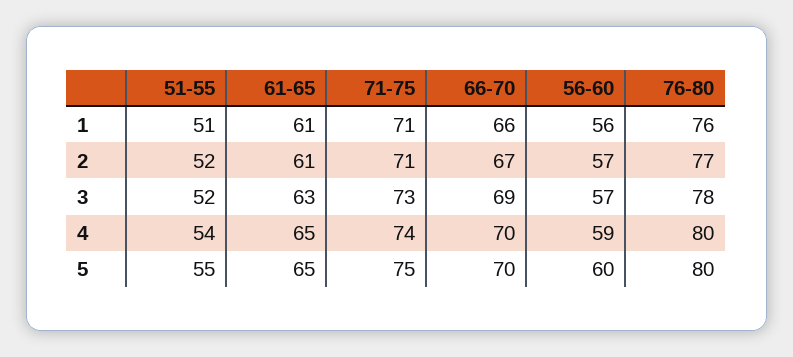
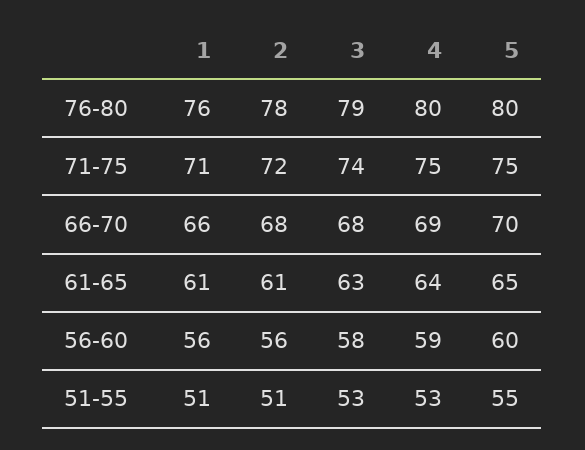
  {
    "51-55": {
      "1": 51,
-     "2": 52,
+     "2": 51,
-     "3": 52,
+     "3": 53,
-     "4": 54,
+     "4": 53,
      "5": 55
    },
    "61-65": {
      "1": 61,
      "2": 61,
      "3": 63,
-     "4": 65,
+     "4": 64,
      "5": 65
    },
    "71-75": {
      "1": 71,
-     "2": 71,
+     "2": 72,
-     "3": 73,
+     "3": 74,
-     "4": 74,
+     "4": 75,
      "5": 75
    },
    "66-70": {
      "1": 66,
-     "2": 67,
+     "2": 68,
-     "3": 69,
+     "3": 68,
-     "4": 70,
+     "4": 69,
      "5": 70
    },
    "56-60": {
      "1": 56,
-     "2": 57,
+     "2": 56,
-     "3": 57,
+     "3": 58,
      "4": 59,
      "5": 60
    },
    "76-80": {
      "1": 76,
-     "2": 77,
+     "2": 78,
-     "3": 78,
+     "3": 79,
      "4": 80,
      "5": 80
    }
  }

